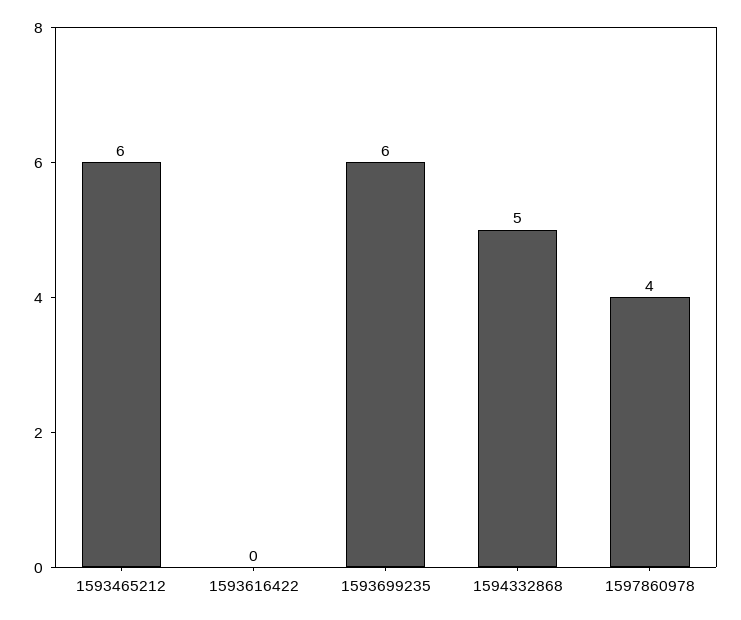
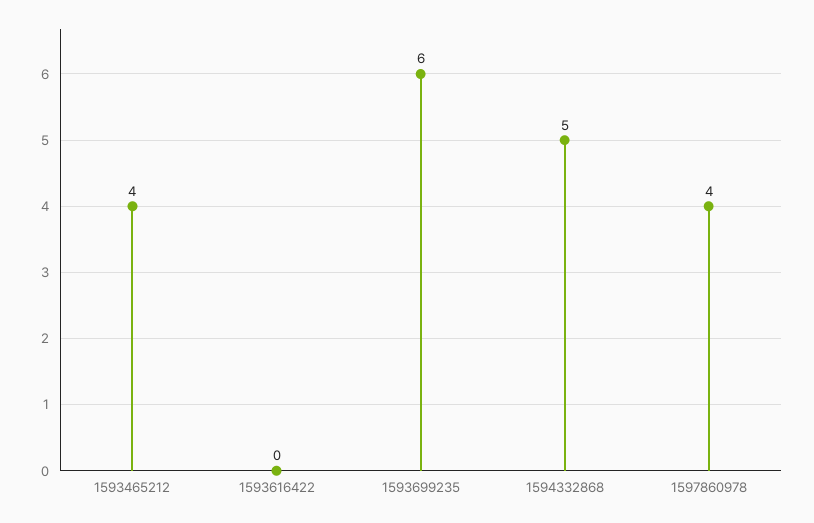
  {
-   "1593465212": 6,
+   "1593465212": 4,
    "1593616422": 0,
    "1593699235": 6,
    "1594332868": 5,
    "1597860978": 4
  }

